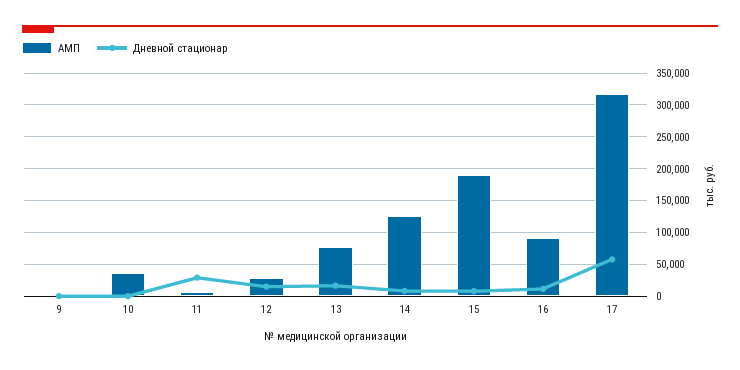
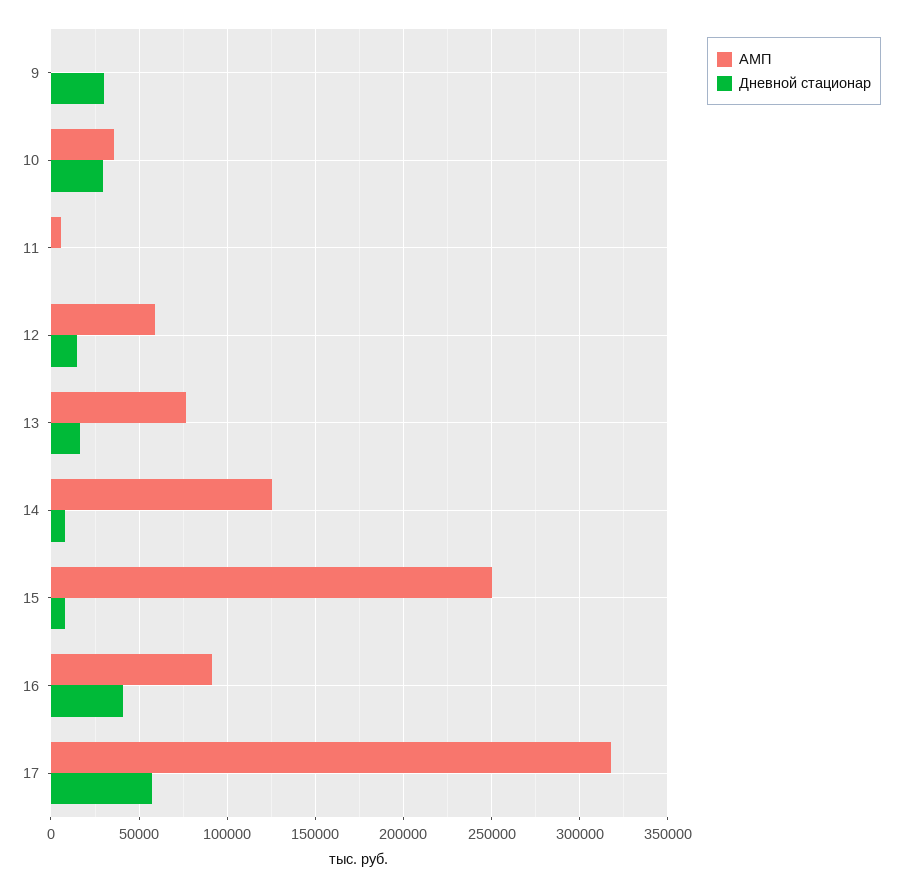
  {
    "АМП": {
      "9": 0,
      "10": 35000,
      "11": 5000,
-     "12": 30000,
+     "12": 60000,
      "13": 75000,
      "14": 125000,
-     "15": 190000,
+     "15": 250000,
      "16": 90000,
      "17": 320000
    },
    "Дневной стационар": {
-     "9": 0,
+     "9": 30000,
-     "10": 0,
+     "10": 30000,
-     "11": 30000,
+     "11": 0,
      "12": 15000,
      "13": 15000,
      "14": 10000,
      "15": 10000,
-     "16": 10000,
+     "16": 40000,
      "17": 55000
    }
  }

